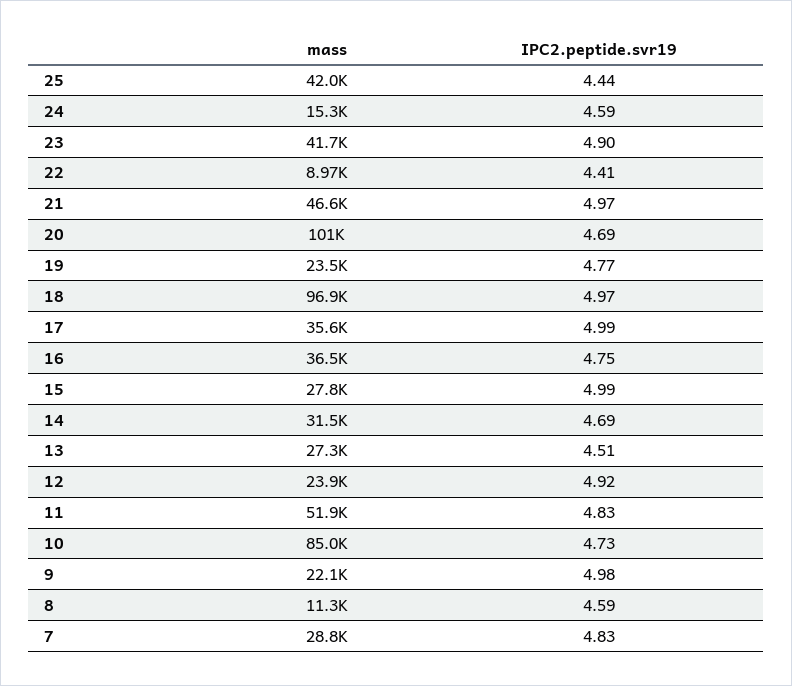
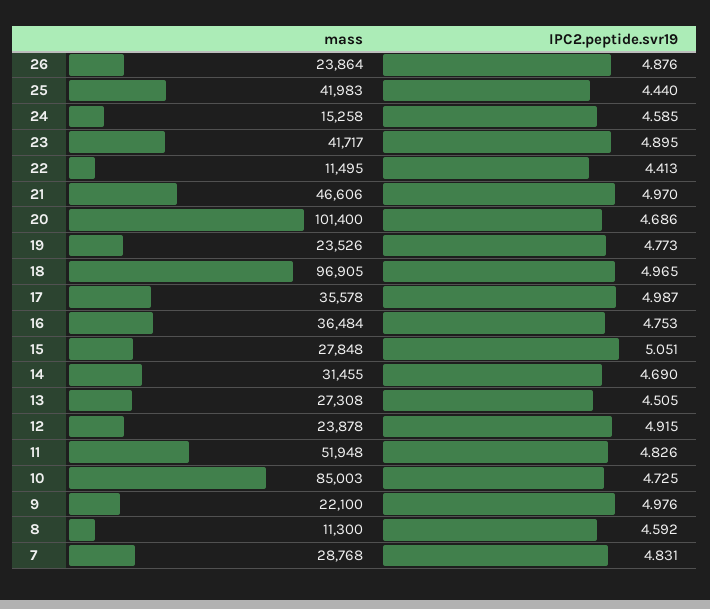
  {
    "mass": {
      "25": 41983,
      "24": 15258,
      "23": 41717,
-     "22": 8970,
+     "22": 11495,
      "21": 46606,
      "20": 101400,
      "19": 23526,
      "18": 96905,
      "17": 35578,
      "16": 36484,
      "15": 27848,
      "14": 31455,
      "13": 27308,
      "12": 23878,
      "11": 51948,
      "10": 85003,
      "9": 22100,
      "8": 11300,
-     "7": 28768
+     "7": 28768,
+     "26": 23864
    },
    "IPC2.peptide.svr19": {
      "25": 4.44,
      "24": 4.585,
      "23": 4.895,
      "22": 4.413,
      "21": 4.97,
      "20": 4.686,
      "19": 4.773,
      "18": 4.965,
      "17": 4.987,
      "16": 4.753,
-     "15": 4.99,
+     "15": 5.051,
      "14": 4.69,
      "13": 4.505,
      "12": 4.915,
      "11": 4.826,
      "10": 4.725,
      "9": 4.976,
      "8": 4.592,
-     "7": 4.831
+     "7": 4.831,
+     "26": 4.876
    }
  }

